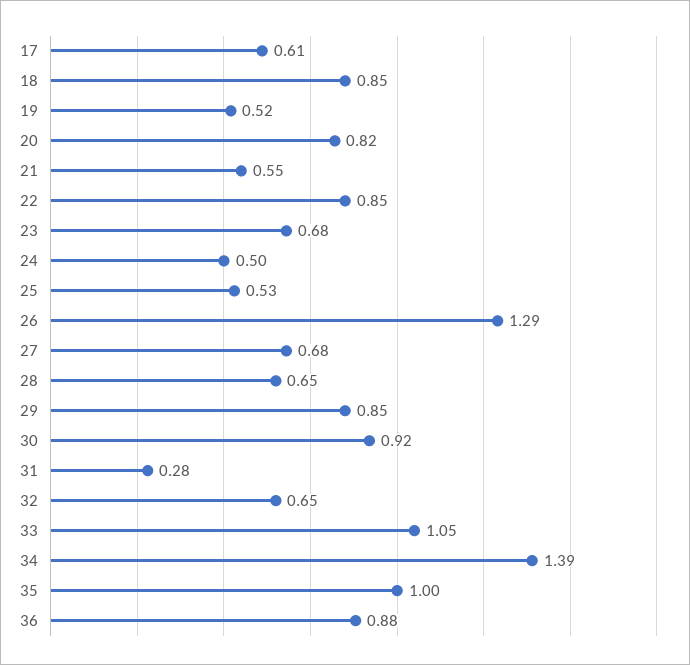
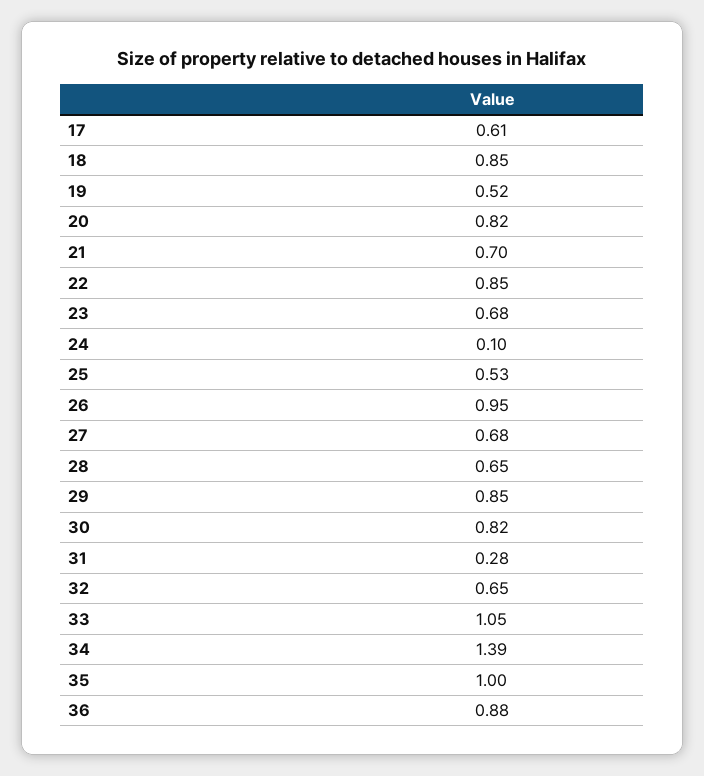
  {
    "17": 0.61,
    "18": 0.85,
    "19": 0.52,
    "20": 0.82,
-   "21": 0.55,
+   "21": 0.7,
    "22": 0.85,
    "23": 0.68,
-   "24": 0.5,
+   "24": 0.1,
    "25": 0.53,
-   "26": 1.29,
+   "26": 0.95,
    "27": 0.68,
    "28": 0.65,
    "29": 0.85,
-   "30": 0.92,
+   "30": 0.82,
    "31": 0.28,
    "32": 0.65,
    "33": 1.05,
    "34": 1.39,
    "35": 1,
    "36": 0.88
  }

